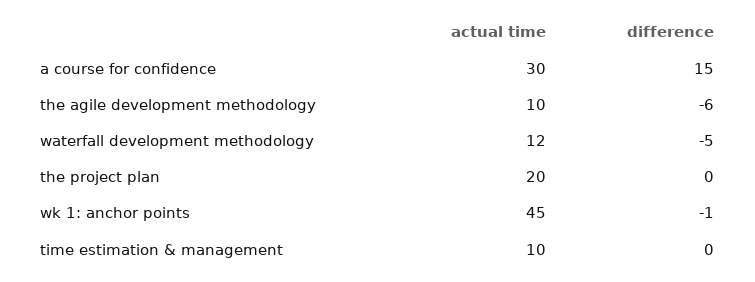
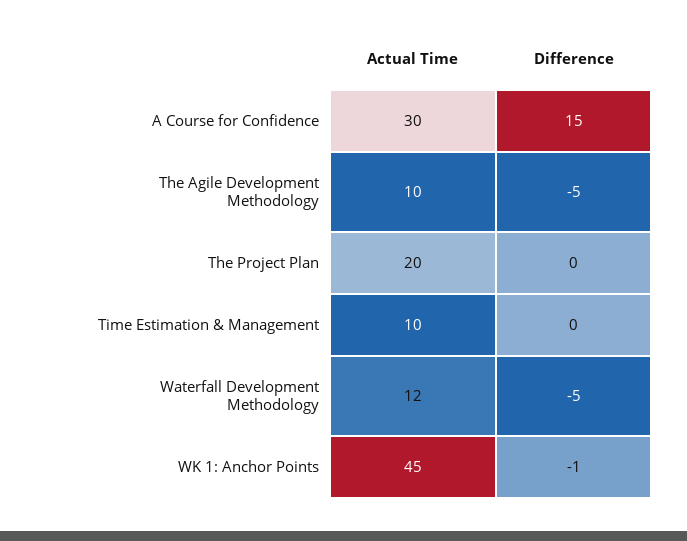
  {
    "actual time": {
      "a course for confidence": 30,
      "the agile development methodology": 10,
      "waterfall development methodology": 12,
      "the project plan": 20,
      "wk 1: anchor points": 45,
      "time estimation & management": 10
    },
    "difference": {
      "a course for confidence": 15,
-     "the agile development methodology": -6,
+     "the agile development methodology": -5,
      "waterfall development methodology": -5,
      "the project plan": 0,
      "wk 1: anchor points": -1,
      "time estimation & management": 0
    }
  }

